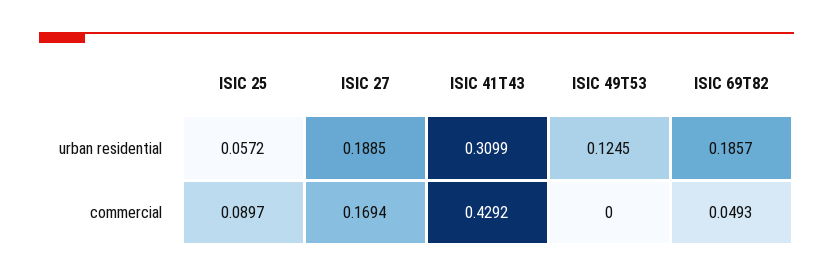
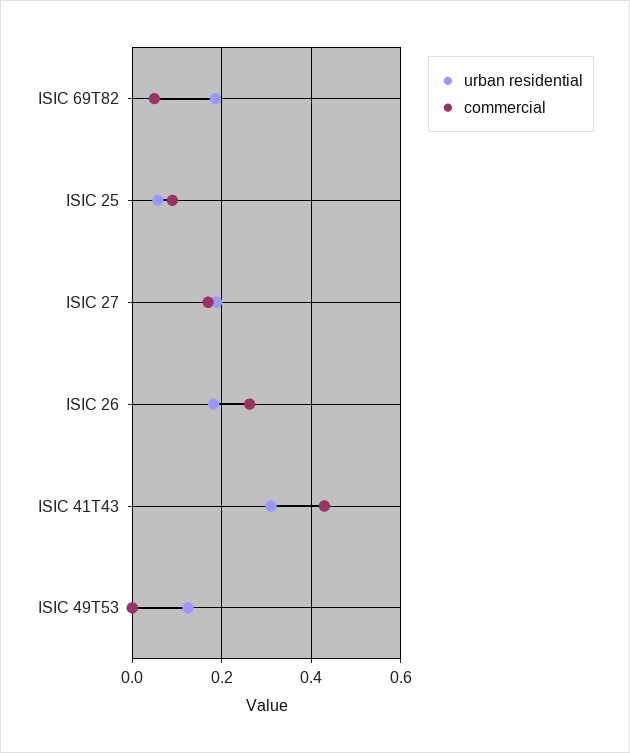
  {
    "urban residential": {
      "ISIC 25": 0.0572,
      "ISIC 27": 0.1885,
      "ISIC 41T43": 0.3099,
      "ISIC 49T53": 0.1245,
-     "ISIC 69T82": 0.1857
+     "ISIC 69T82": 0.1857,
+     "ISIC 26": 0.18
    },
    "commercial": {
      "ISIC 25": 0.0897,
      "ISIC 27": 0.1694,
      "ISIC 41T43": 0.4292,
      "ISIC 49T53": 0,
-     "ISIC 69T82": 0.0493
+     "ISIC 69T82": 0.0493,
+     "ISIC 26": 0.26
    }
  }

